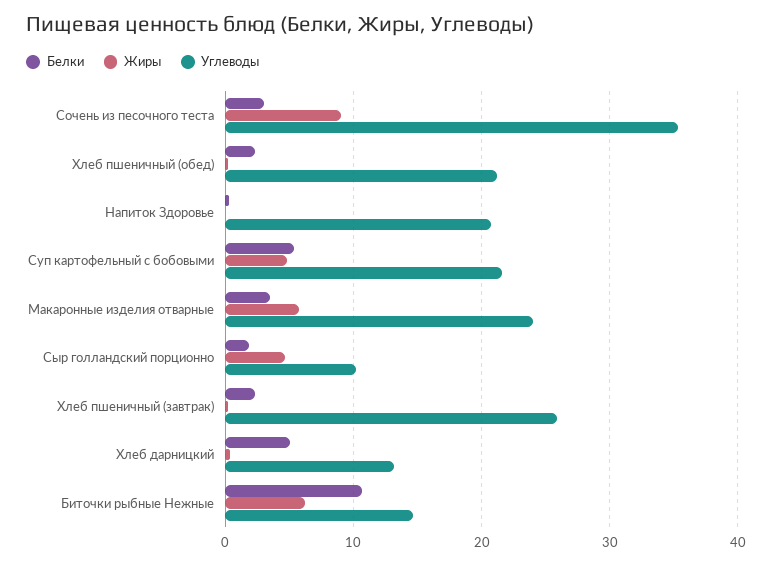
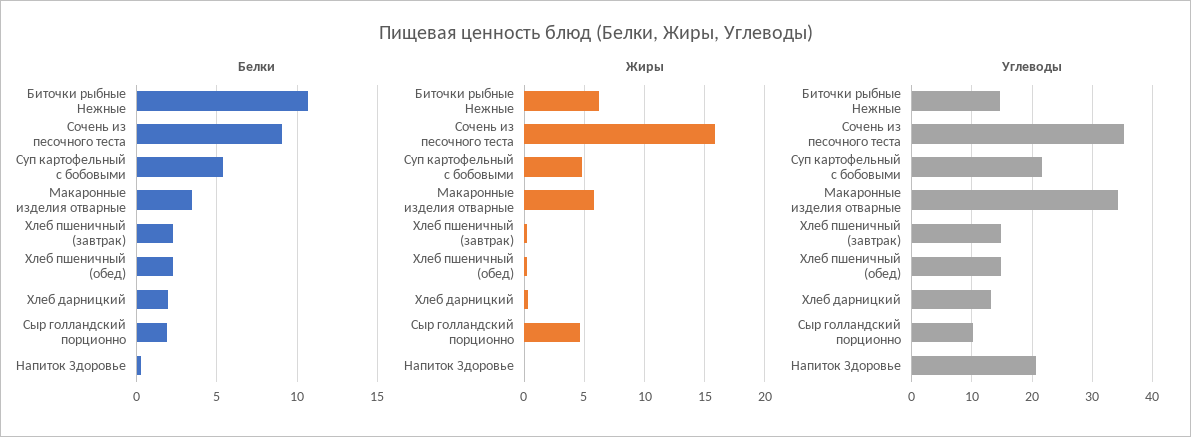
  {
    "Белки": {
-     "Сочень из песочного теста": 3,
+     "Сочень из песочного теста": 9,
      "Хлеб пшеничный (обед)": 2.5,
      "Напиток Здоровье": 0.5,
      "Суп картофельный с бобовыми": 5.5,
      "Макаронные изделия отварные": 3.5,
      "Сыр голландский порционно": 2,
      "Хлеб пшеничный (завтрак)": 2.5,
-     "Хлеб дарницкий": 5,
+     "Хлеб дарницкий": 2,
      "Биточки рыбные Нежные": 10.5
    },
    "Жиры": {
-     "Сочень из песочного теста": 9,
+     "Сочень из песочного теста": 16,
      "Хлеб пшеничный (обед)": 0,
      "Напиток Здоровье": 0,
      "Суп картофельный с бобовыми": 5,
      "Макаронные изделия отварные": 6,
      "Сыр голландский порционно": 4.5,
      "Хлеб пшеничный (завтрак)": 0,
      "Хлеб дарницкий": 0.5,
      "Биточки рыбные Нежные": 6
    },
    "Углеводы": {
      "Сочень из песочного теста": 35,
-     "Хлеб пшеничный (обед)": 21,
+     "Хлеб пшеничный (обед)": 15,
      "Напиток Здоровье": 21,
      "Суп картофельный с бобовыми": 22,
-     "Макаронные изделия отварные": 24,
+     "Макаронные изделия отварные": 34,
      "Сыр голландский порционно": 10,
-     "Хлеб пшеничный (завтрак)": 26,
+     "Хлеб пшеничный (завтрак)": 15,
      "Хлеб дарницкий": 13,
      "Биточки рыбные Нежные": 15
    }
  }

